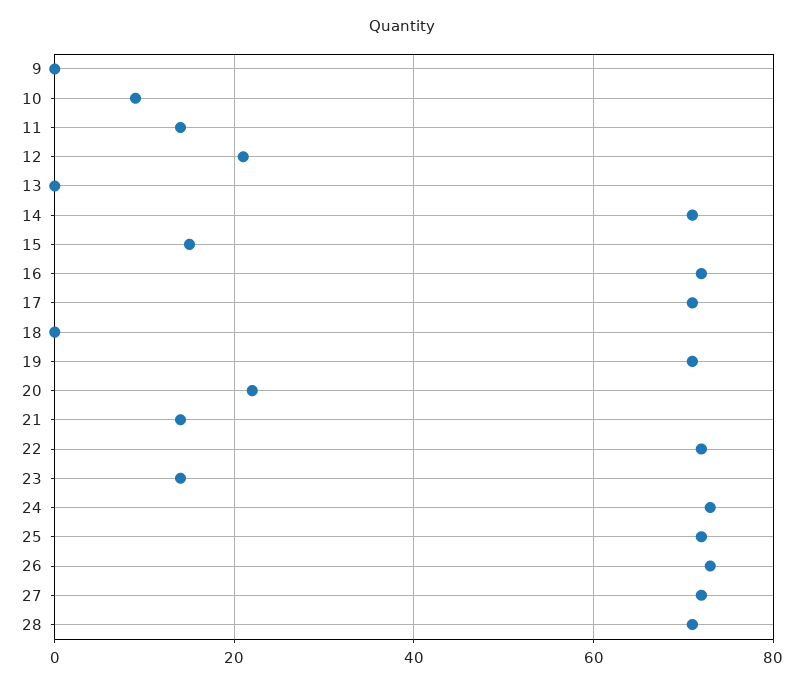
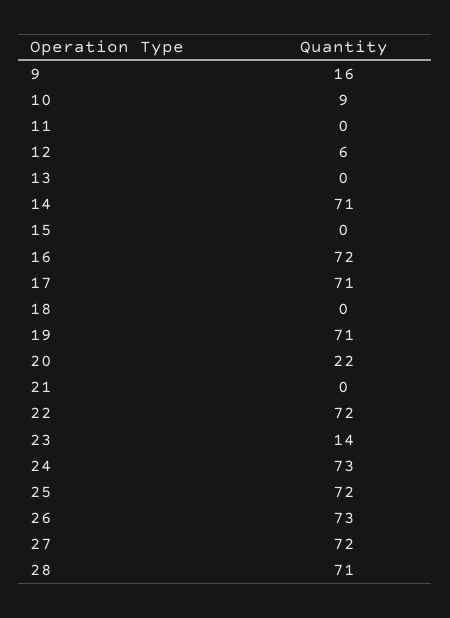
  {
-   "9": 0,
+   "9": 16,
    "10": 9,
-   "11": 15,
+   "11": 0,
-   "12": 20,
+   "12": 6,
    "13": 0,
    "14": 71,
-   "15": 15,
+   "15": 0,
    "16": 72,
    "17": 71,
    "18": 0,
    "19": 71,
    "20": 22,
-   "21": 15,
+   "21": 0,
    "22": 72,
    "23": 14,
    "24": 73,
    "25": 72,
    "26": 73,
    "27": 72,
    "28": 71
  }

